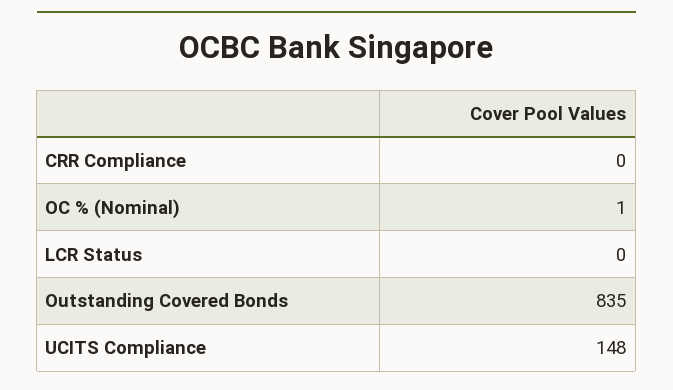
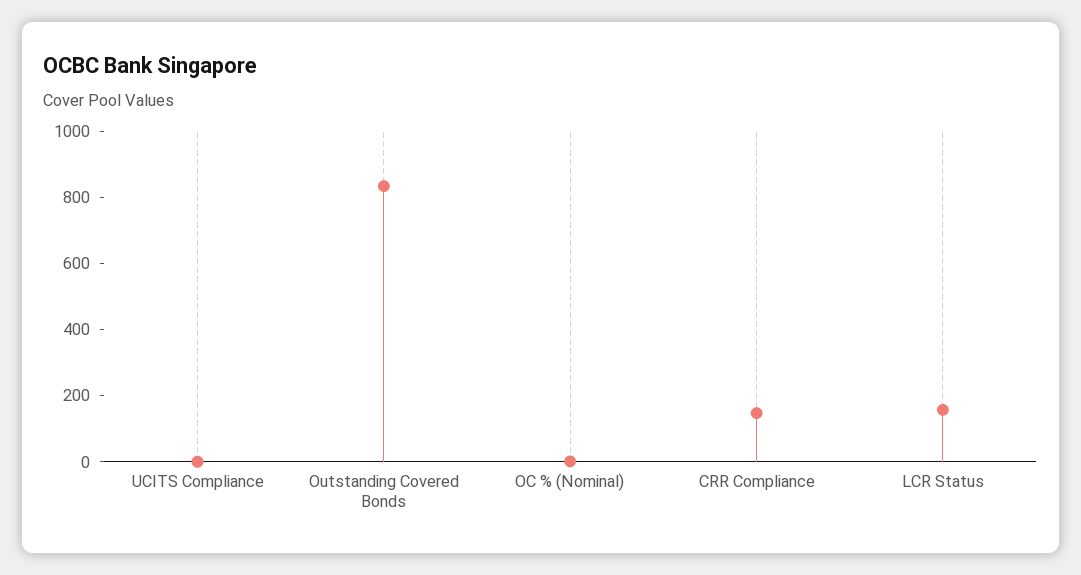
  {
-   "CRR Compliance": 0,
+   "CRR Compliance": 150,
    "OC % (Nominal)": 1,
-   "LCR Status": 0,
+   "LCR Status": 150,
    "Outstanding Covered Bonds": 835,
-   "UCITS Compliance": 148
+   "UCITS Compliance": 0
  }

